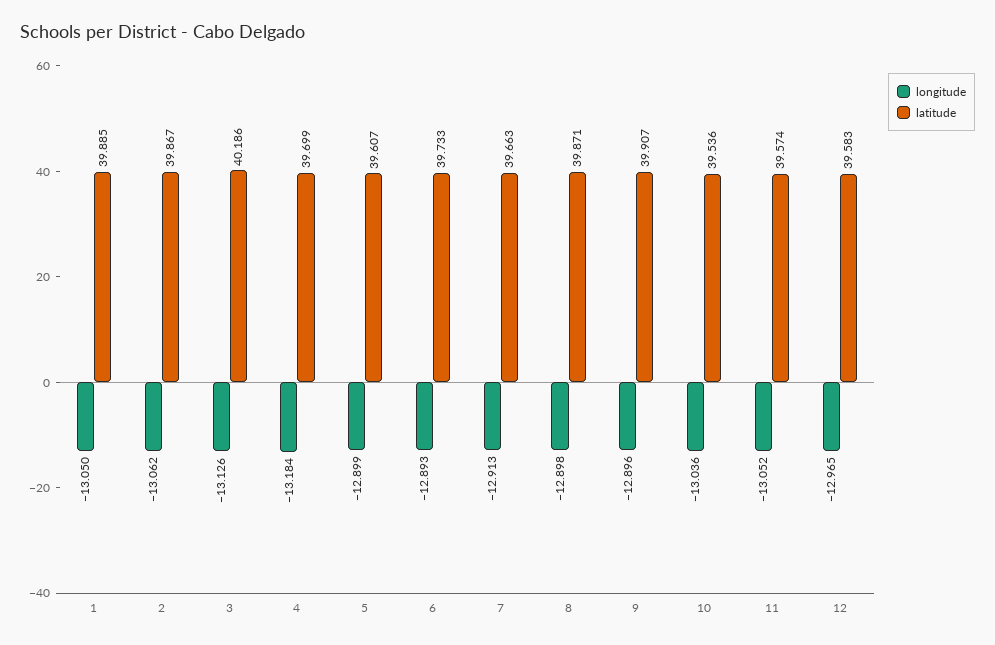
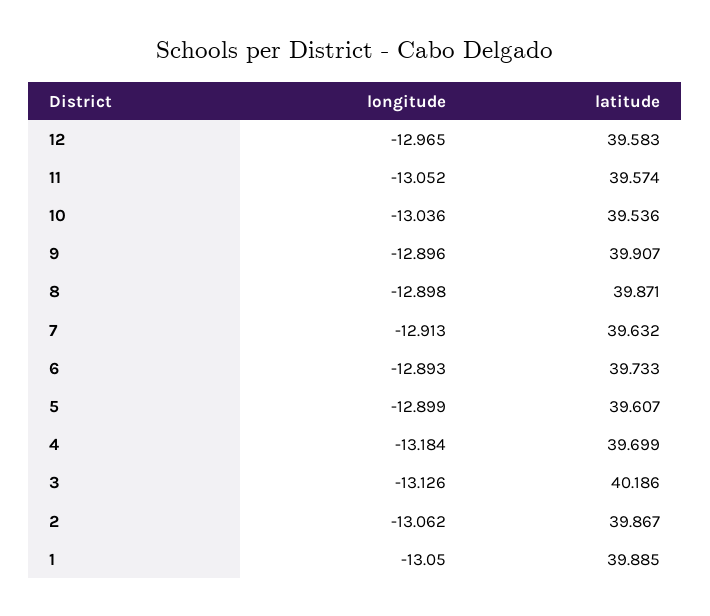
  {
    "longitude": {
      "1": -13.05,
      "2": -13.062,
      "3": -13.126,
      "4": -13.184,
      "5": -12.899,
      "6": -12.893,
      "7": -12.913,
      "8": -12.898,
      "9": -12.896,
      "10": -13.036,
      "11": -13.052,
      "12": -12.965
    },
    "latitude": {
      "1": 39.885,
      "2": 39.867,
      "3": 40.186,
      "4": 39.699,
      "5": 39.607,
      "6": 39.733,
-     "7": 39.663,
+     "7": 39.632,
      "8": 39.871,
      "9": 39.907,
      "10": 39.536,
      "11": 39.574,
      "12": 39.583
    }
  }

